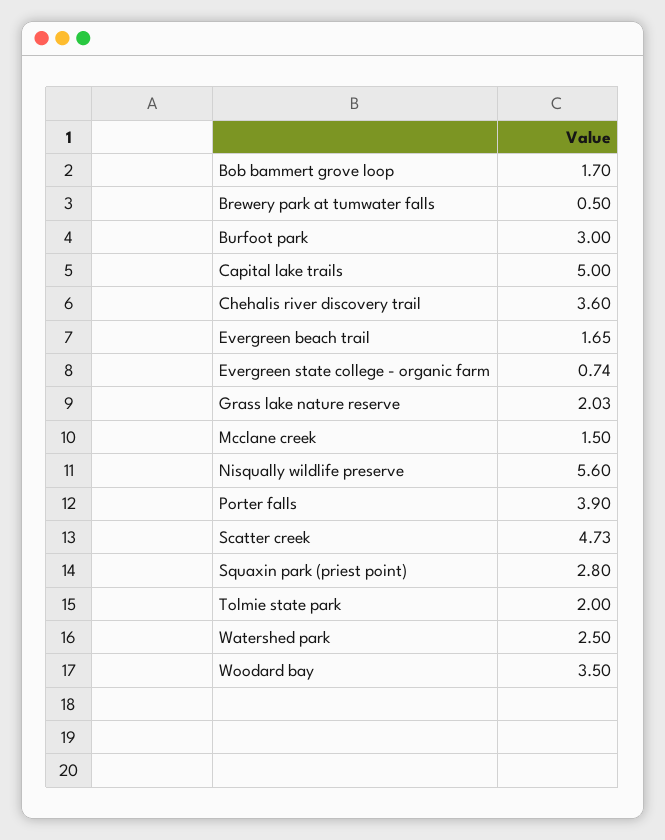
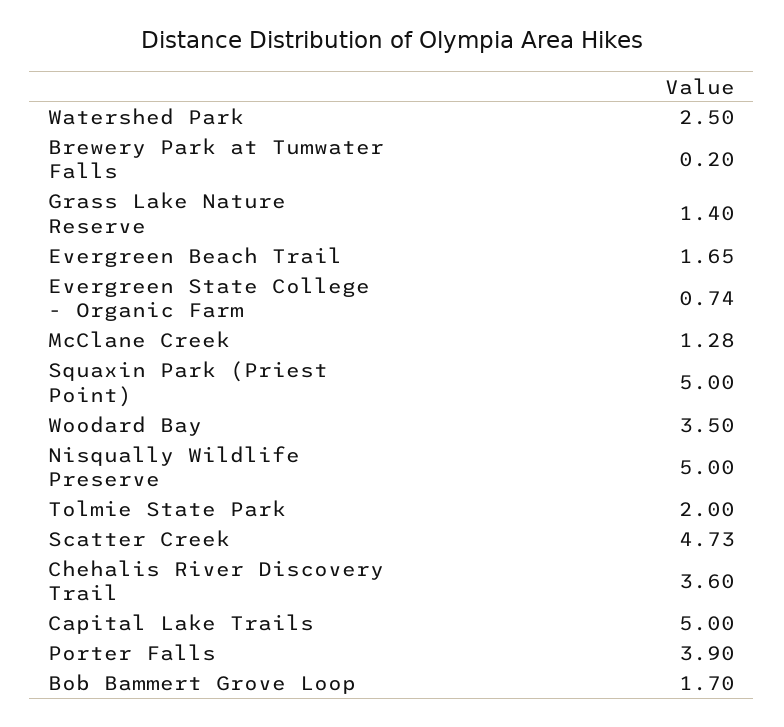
  {
    "Bob bammert grove loop": 1.7,
-   "Brewery park at tumwater falls": 0.5,
+   "Brewery park at tumwater falls": 0.2,
-   "Burfoot park": 3,
    "Capital lake trails": 5,
    "Chehalis river discovery trail": 3.6,
    "Evergreen beach trail": 1.65,
    "Evergreen state college - organic farm": 0.74,
-   "Grass lake nature reserve": 2.03,
+   "Grass lake nature reserve": 1.4,
-   "Mcclane creek": 1.5,
+   "Mcclane creek": 1.28,
-   "Nisqually wildlife preserve": 5.6,
+   "Nisqually wildlife preserve": 5,
    "Porter falls": 3.9,
    "Scatter creek": 4.73,
-   "Squaxin park (priest point)": 2.8,
+   "Squaxin park (priest point)": 5,
    "Tolmie state park": 2,
    "Watershed park": 2.5,
    "Woodard bay": 3.5
  }

